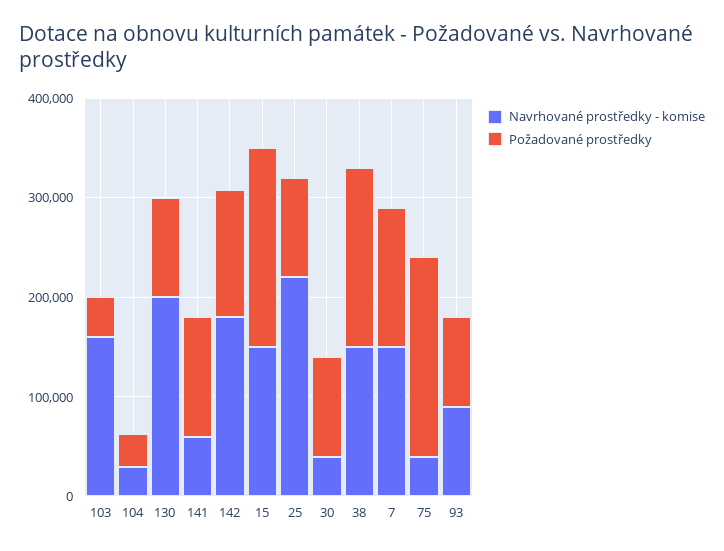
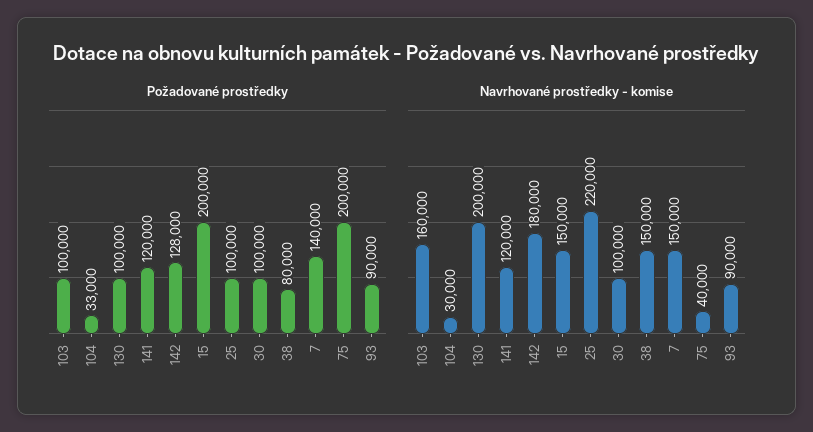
  {
    "Navrhované prostředky - komise": {
      "103": 160000,
      "104": 30000,
      "130": 200000,
-     "141": 60000,
+     "141": 120000,
      "142": 180000,
      "15": 150000,
      "25": 220000,
-     "30": 40000,
+     "30": 100000,
      "38": 150000,
      "7": 150000,
      "75": 40000,
      "93": 90000
    },
    "Požadované prostředky": {
-     "103": 40000,
+     "103": 100000,
      "104": 33000,
      "130": 100000,
      "141": 120000,
      "142": 128000,
      "15": 200000,
      "25": 100000,
      "30": 100000,
-     "38": 180000,
+     "38": 80000,
      "7": 140000,
      "75": 200000,
      "93": 90000
    }
  }

